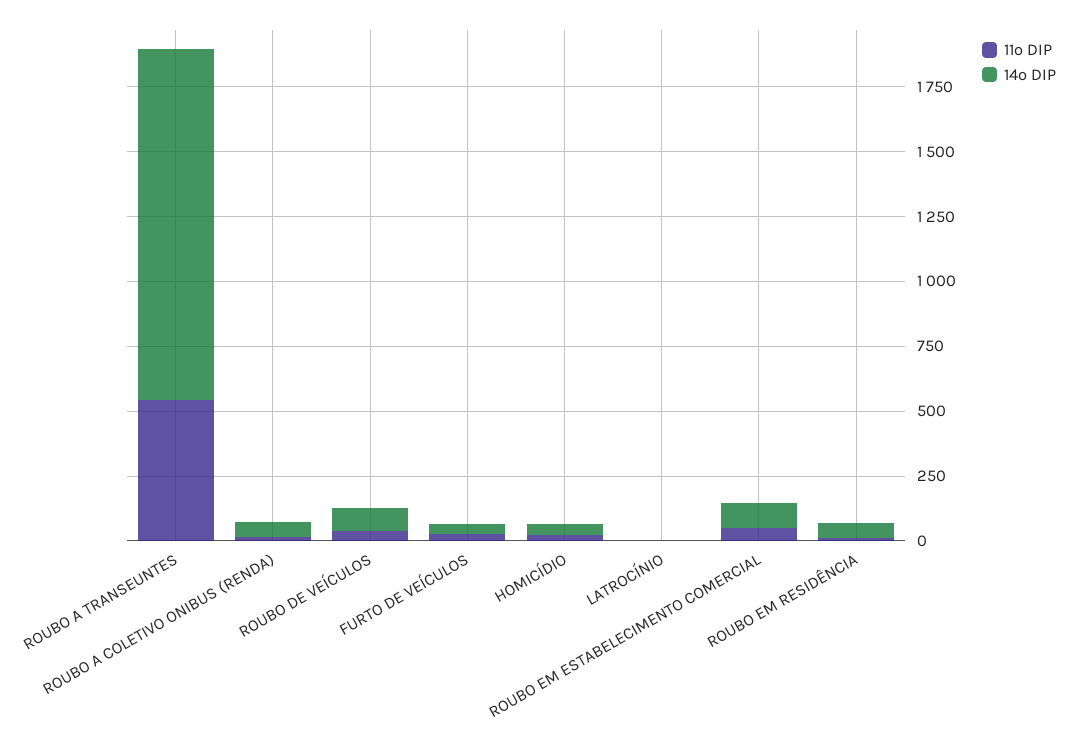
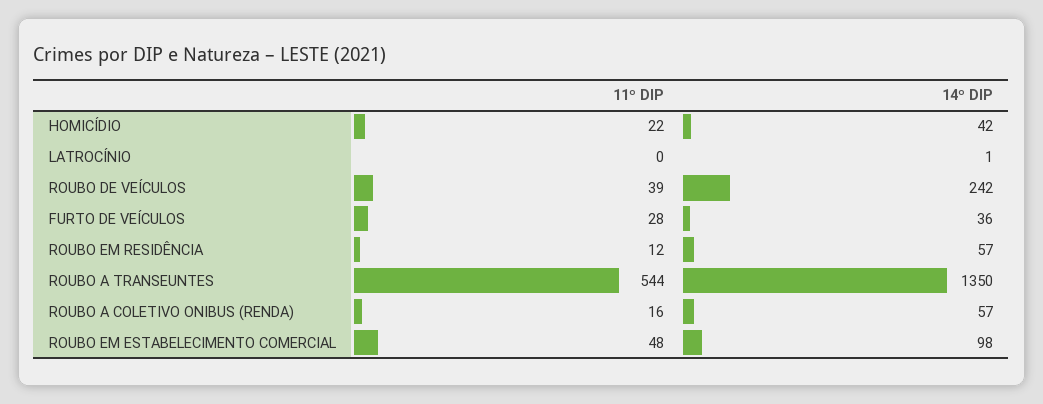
  {
    "11º DIP": {
      "ROUBO A TRANSEUNTES": 544,
      "ROUBO A COLETIVO ONIBUS (RENDA)": 16,
      "ROUBO DE VEÍCULOS": 39,
      "FURTO DE VEÍCULOS": 28,
      "HOMICÍDIO": 22,
      "LATROCÍNIO": 0,
      "ROUBO EM ESTABELECIMENTO COMERCIAL": 48,
      "ROUBO EM RESIDÊNCIA": 12
    },
    "14º DIP": {
      "ROUBO A TRANSEUNTES": 1350,
      "ROUBO A COLETIVO ONIBUS (RENDA)": 57,
-     "ROUBO DE VEÍCULOS": 100,
+     "ROUBO DE VEÍCULOS": 242,
      "FURTO DE VEÍCULOS": 36,
      "HOMICÍDIO": 42,
      "LATROCÍNIO": 1,
      "ROUBO EM ESTABELECIMENTO COMERCIAL": 98,
      "ROUBO EM RESIDÊNCIA": 57
    }
  }

